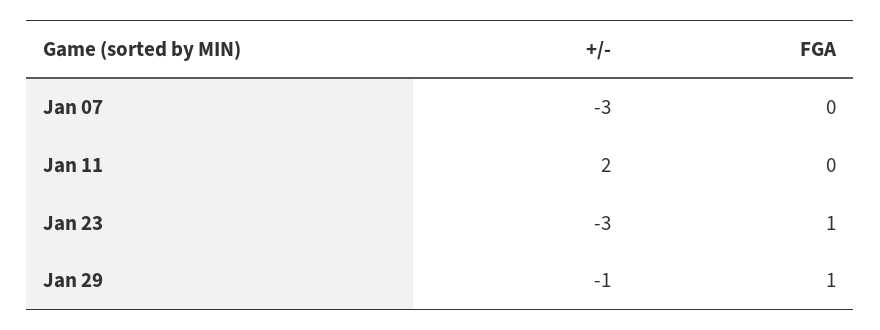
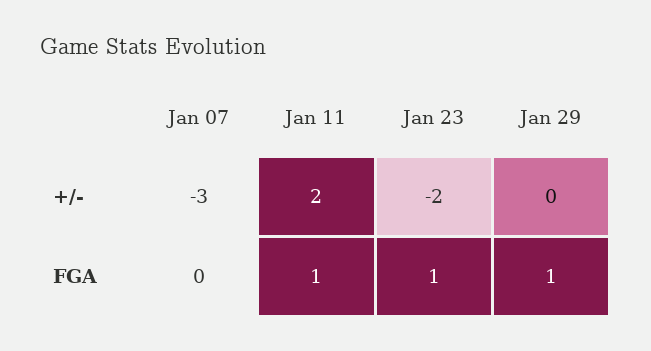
  {
    "+/-": {
      "Jan 07": -3,
      "Jan 11": 2,
-     "Jan 23": -3,
+     "Jan 23": -2,
-     "Jan 29": -1
+     "Jan 29": 0
    },
    "FGA": {
      "Jan 07": 0,
-     "Jan 11": 0,
+     "Jan 11": 1,
      "Jan 23": 1,
      "Jan 29": 1
    }
  }

